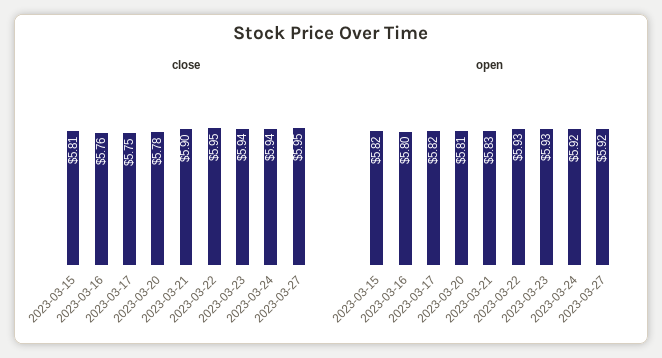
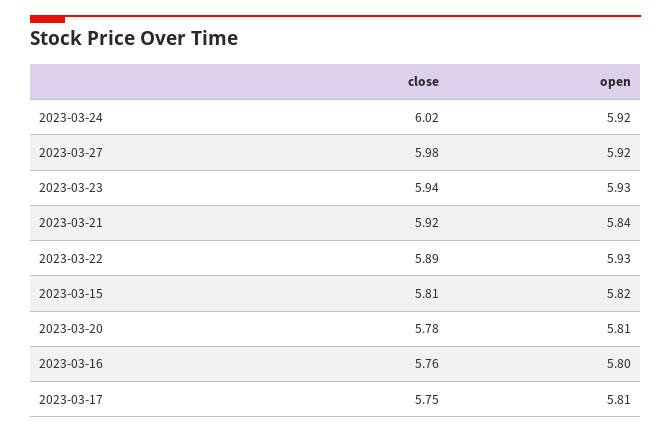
  {
    "close": {
      "2023-03-15": 5.81,
      "2023-03-16": 5.76,
      "2023-03-17": 5.75,
      "2023-03-20": 5.78,
-     "2023-03-21": 5.9,
+     "2023-03-21": 5.92,
-     "2023-03-22": 5.95,
+     "2023-03-22": 5.89,
      "2023-03-23": 5.94,
-     "2023-03-24": 5.94,
+     "2023-03-24": 6.02,
-     "2023-03-27": 5.95
+     "2023-03-27": 5.98
    },
    "open": {
      "2023-03-15": 5.82,
      "2023-03-16": 5.8,
-     "2023-03-17": 5.82,
+     "2023-03-17": 5.81,
      "2023-03-20": 5.81,
-     "2023-03-21": 5.83,
+     "2023-03-21": 5.84,
      "2023-03-22": 5.93,
      "2023-03-23": 5.93,
      "2023-03-24": 5.92,
      "2023-03-27": 5.92
    }
  }

